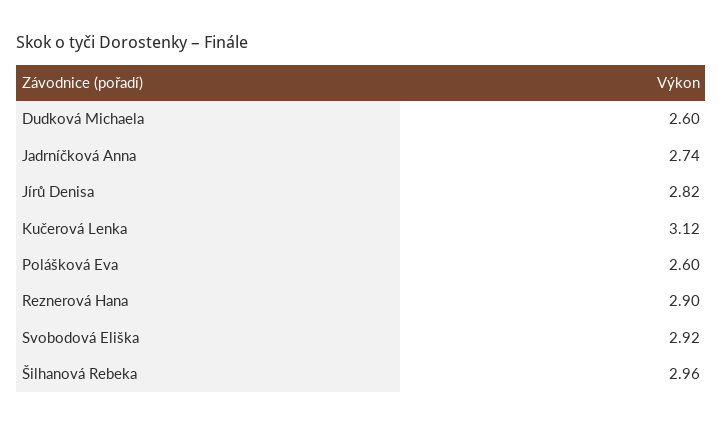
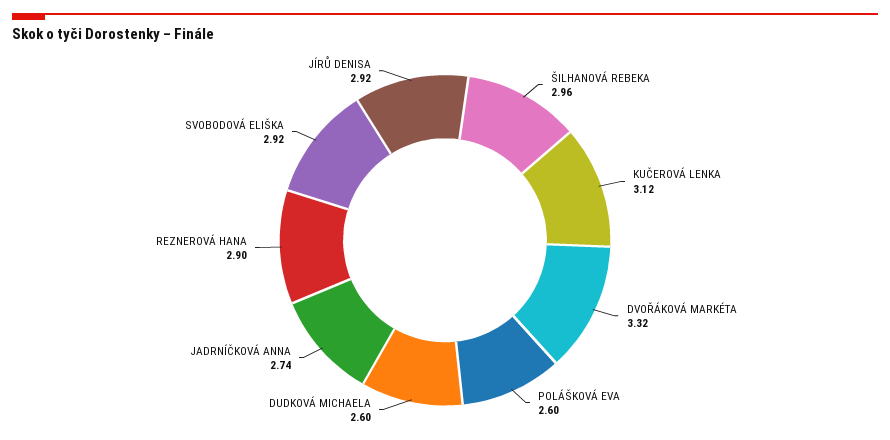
  {
    "Dudková Michaela": 2.6,
    "Jadrníčková Anna": 2.74,
-   "Jírů Denisa": 2.82,
+   "Jírů Denisa": 2.92,
    "Kučerová Lenka": 3.12,
    "Polášková Eva": 2.6,
    "Reznerová Hana": 2.9,
    "Svobodová Eliška": 2.92,
-   "Šilhanová Rebeka": 2.96
+   "Šilhanová Rebeka": 2.96,
+   "DVOŘÁKOVÁ MARKÉTA": 3.32
  }

